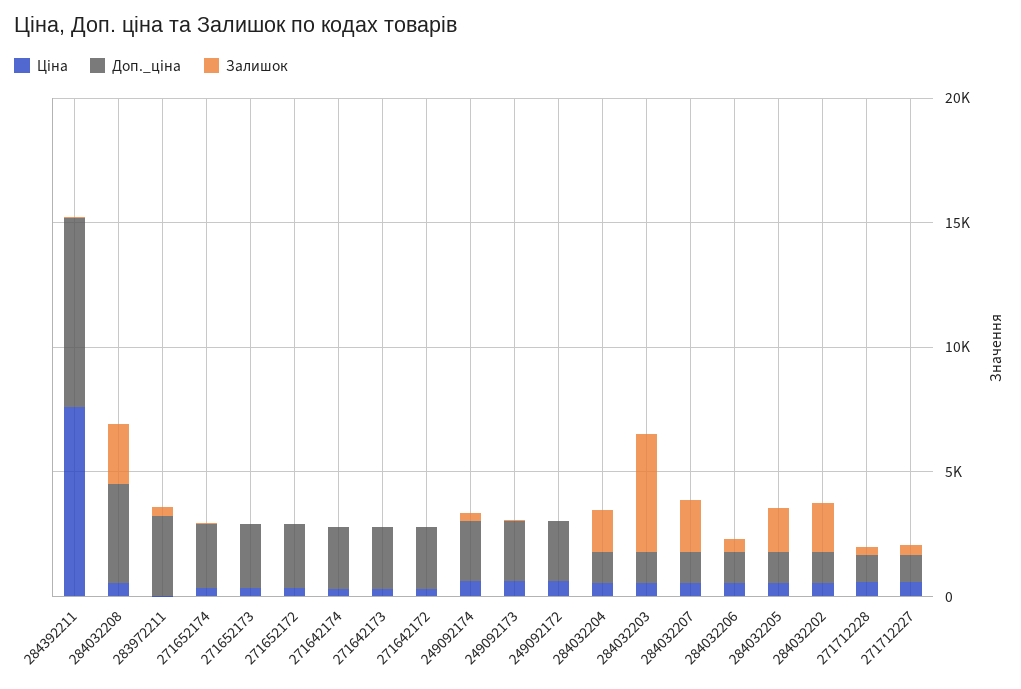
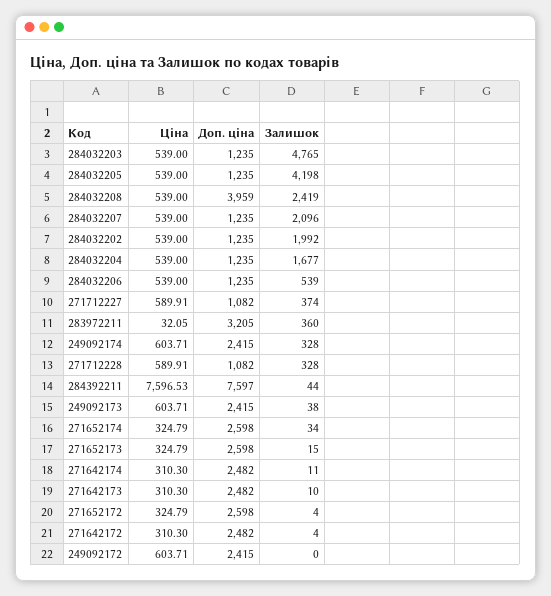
  {
    "Ціна": {
      "284392211": 7596.53,
      "284032208": 539,
      "283972211": 32.05,
      "271652174": 324.79,
      "271652173": 324.79,
      "271652172": 324.79,
      "271642174": 310.3,
      "271642173": 310.3,
      "271642172": 310.3,
      "249092174": 603.71,
      "249092173": 603.71,
      "249092172": 603.71,
      "284032204": 539,
      "284032203": 539,
      "284032207": 539,
      "284032206": 539,
      "284032205": 539,
      "284032202": 539,
      "271712228": 589.91,
      "271712227": 589.91
    },
    "Доп._ціна": {
      "284392211": 7597,
      "284032208": 3959,
      "283972211": 3205,
      "271652174": 2598,
      "271652173": 2598,
      "271652172": 2598,
      "271642174": 2482,
      "271642173": 2482,
      "271642172": 2482,
      "249092174": 2415,
      "249092173": 2415,
      "249092172": 2415,
      "284032204": 1235,
      "284032203": 1235,
      "284032207": 1235,
      "284032206": 1235,
      "284032205": 1235,
      "284032202": 1235,
      "271712228": 1082,
      "271712227": 1082
    },
    "Залишок": {
      "284392211": 44,
      "284032208": 2419,
      "283972211": 360,
      "271652174": 34,
      "271652173": 15,
      "271652172": 4,
      "271642174": 11,
      "271642173": 10,
      "271642172": 4,
      "249092174": 328,
      "249092173": 38,
      "249092172": 0,
      "284032204": 1677,
      "284032203": 4765,
      "284032207": 2096,
      "284032206": 539,
-     "284032205": 2000,
+     "284032205": 4198,
      "284032202": 1992,
      "271712228": 328,
      "271712227": 374
    }
  }

